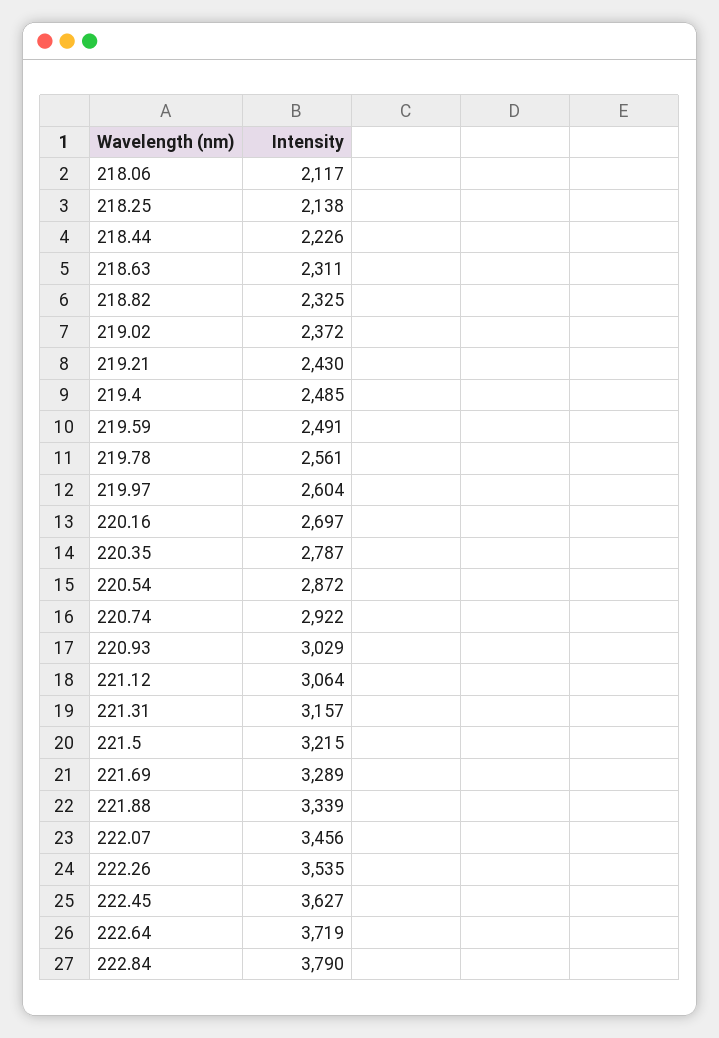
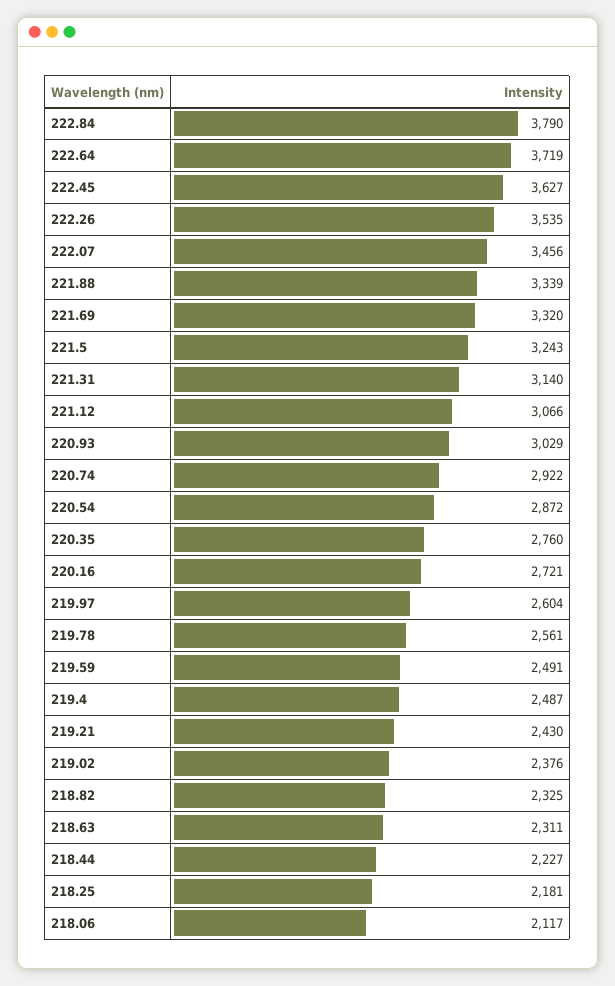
  {
    "218.06": 2117,
-   "218.25": 2138,
+   "218.25": 2181,
-   "218.44": 2226,
+   "218.44": 2227,
    "218.63": 2311,
    "218.82": 2325,
-   "219.02": 2372,
+   "219.02": 2376,
    "219.21": 2430,
-   "219.4": 2485,
+   "219.4": 2487,
    "219.59": 2491,
    "219.78": 2561,
    "219.97": 2604,
-   "220.16": 2697,
+   "220.16": 2721,
-   "220.35": 2787,
+   "220.35": 2760,
    "220.54": 2872,
    "220.74": 2922,
    "220.93": 3029,
-   "221.12": 3064,
+   "221.12": 3066,
-   "221.31": 3157,
+   "221.31": 3140,
-   "221.5": 3215,
+   "221.5": 3243,
-   "221.69": 3289,
+   "221.69": 3320,
    "221.88": 3339,
    "222.07": 3456,
    "222.26": 3535,
    "222.45": 3627,
    "222.64": 3719,
    "222.84": 3790
  }

